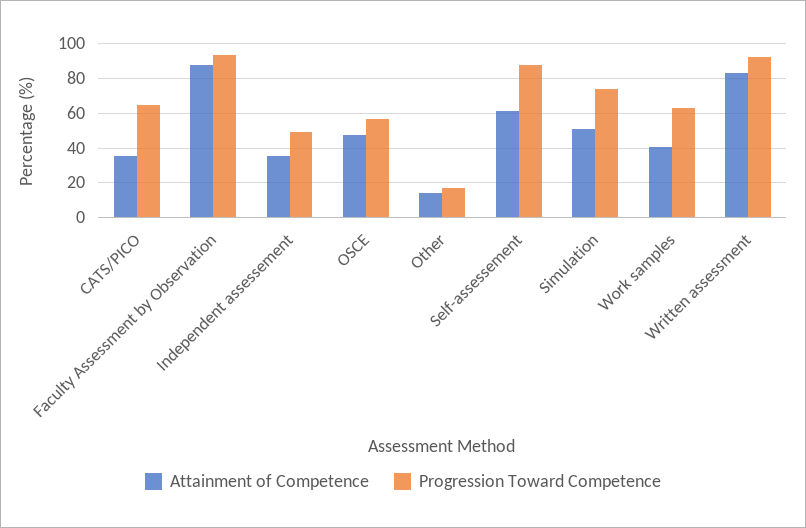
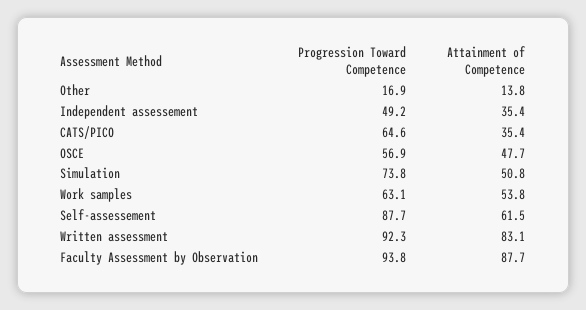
  {
    "Attainment of Competence": {
      "CATS/PICO": 35.4,
      "Faculty Assessment by Observation": 87.7,
      "Independent assessement": 35.4,
      "OSCE": 47.7,
      "Other": 13.8,
      "Self-assessement": 61.5,
      "Simulation": 50.8,
-     "Work samples": 40,
+     "Work samples": 53.8,
      "Written assessment": 83.1
    },
    "Progression Toward Competence": {
      "CATS/PICO": 64.6,
      "Faculty Assessment by Observation": 93.8,
      "Independent assessement": 49.2,
      "OSCE": 56.9,
      "Other": 16.9,
      "Self-assessement": 87.7,
      "Simulation": 73.8,
      "Work samples": 63.1,
      "Written assessment": 92.3
    }
  }

